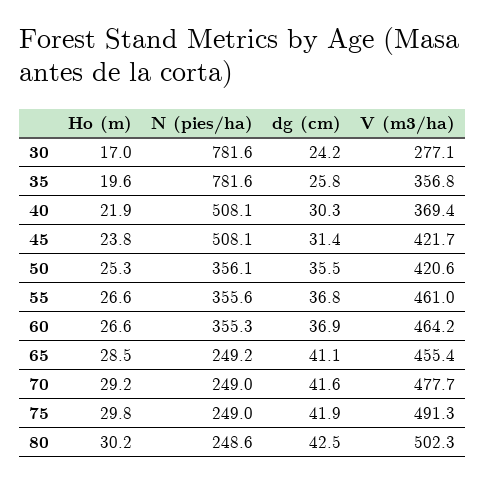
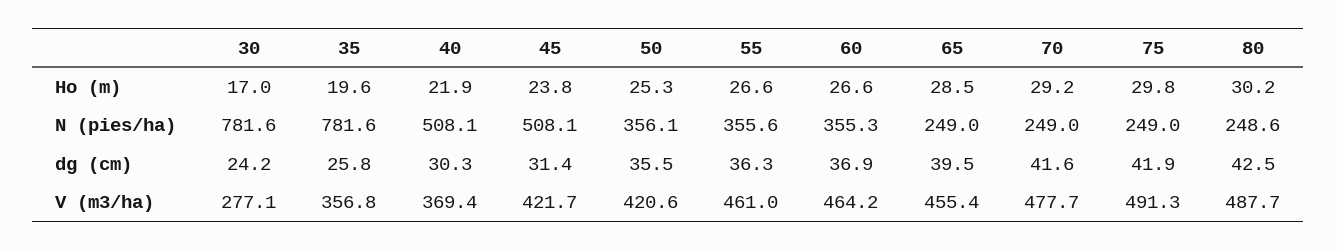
  {
    "Ho (m)": {
      "30": 17,
      "35": 19.6,
      "40": 21.9,
      "45": 23.8,
      "50": 25.3,
      "55": 26.6,
      "60": 26.6,
      "65": 28.5,
      "70": 29.2,
      "75": 29.8,
      "80": 30.2
    },
    "N (pies/ha)": {
      "30": 781.6,
      "35": 781.6,
      "40": 508.1,
      "45": 508.1,
      "50": 356.1,
      "55": 355.6,
      "60": 355.3,
-     "65": 249.2,
+     "65": 249,
      "70": 249,
      "75": 249,
      "80": 248.6
    },
    "dg (cm)": {
      "30": 24.2,
      "35": 25.8,
      "40": 30.3,
      "45": 31.4,
      "50": 35.5,
-     "55": 36.8,
+     "55": 36.3,
      "60": 36.9,
-     "65": 41.1,
+     "65": 39.5,
      "70": 41.6,
      "75": 41.9,
      "80": 42.5
    },
    "V (m3/ha)": {
      "30": 277.1,
      "35": 356.8,
      "40": 369.4,
      "45": 421.7,
      "50": 420.6,
      "55": 461,
      "60": 464.2,
      "65": 455.4,
      "70": 477.7,
      "75": 491.3,
-     "80": 502.3
+     "80": 487.7
    }
  }

